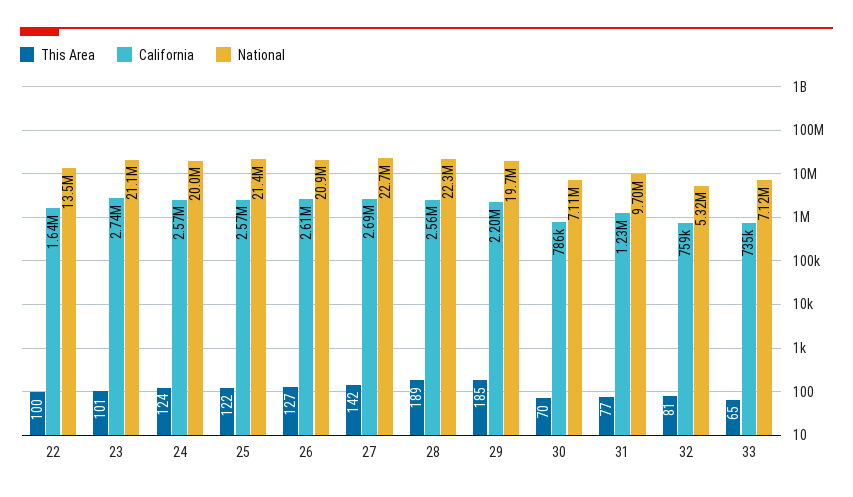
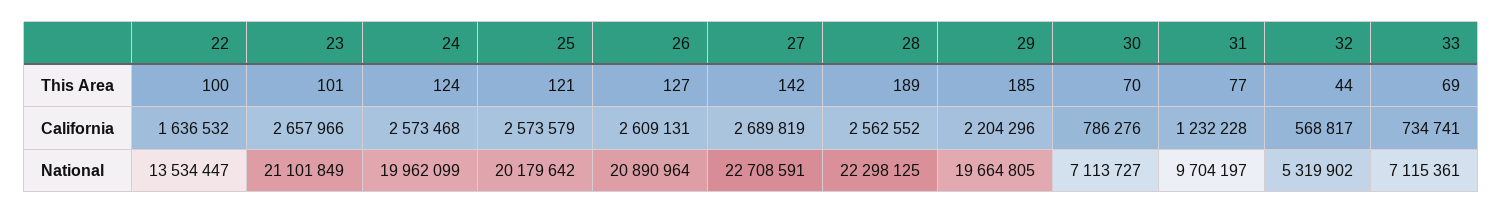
  {
    "This Area": {
      "22": 100,
      "23": 101,
      "24": 124,
-     "25": 122,
+     "25": 121,
      "26": 127,
      "27": 142,
      "28": 189,
      "29": 185,
      "30": 70,
      "31": 77,
-     "32": 81,
+     "32": 44,
-     "33": 65
+     "33": 69
    },
    "California": {
      "22": 1636532,
-     "23": 2740000,
+     "23": 2657966,
      "24": 2573468,
      "25": 2573579,
      "26": 2609131,
      "27": 2689819,
      "28": 2562552,
      "29": 2204296,
      "30": 786276,
      "31": 1232228,
-     "32": 759000,
+     "32": 568817,
      "33": 734741
    },
    "National": {
      "22": 13534447,
      "23": 21101849,
      "24": 19962099,
-     "25": 21400000,
+     "25": 20179642,
      "26": 20890964,
      "27": 22708591,
      "28": 22298125,
      "29": 19664805,
      "30": 7113727,
      "31": 9704197,
      "32": 5319902,
      "33": 7115361
    }
  }

